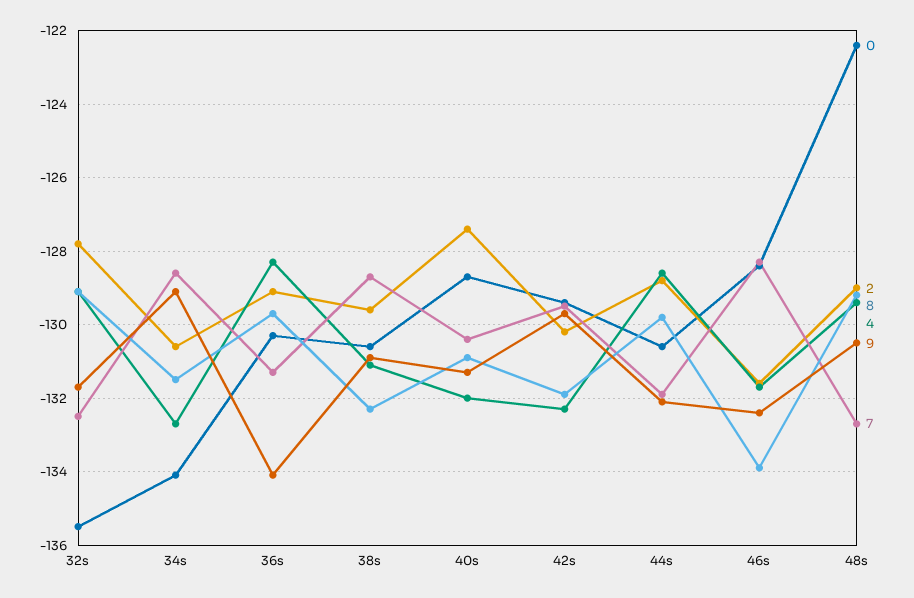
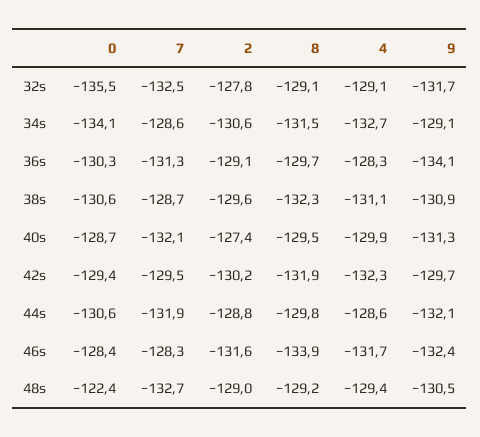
  {
    "0": {
      "32s": -135.5,
      "34s": -134.1,
      "36s": -130.3,
      "38s": -130.6,
      "40s": -128.7,
      "42s": -129.4,
      "44s": -130.6,
      "46s": -128.4,
      "48s": -122.4
    },
    "2": {
      "32s": -127.8,
      "34s": -130.6,
      "36s": -129.1,
      "38s": -129.6,
      "40s": -127.4,
      "42s": -130.2,
      "44s": -128.8,
      "46s": -131.6,
      "48s": -129
    },
    "8": {
      "32s": -129.1,
      "34s": -131.5,
      "36s": -129.7,
      "38s": -132.3,
-     "40s": -131,
+     "40s": -129.5,
      "42s": -131.9,
      "44s": -129.8,
      "46s": -133.9,
      "48s": -129.2
    },
    "4": {
      "32s": -129.1,
      "34s": -132.7,
      "36s": -128.3,
      "38s": -131.1,
-     "40s": -132,
+     "40s": -129.9,
      "42s": -132.3,
      "44s": -128.6,
      "46s": -131.7,
      "48s": -129.4
    },
    "9": {
      "32s": -131.7,
      "34s": -129.1,
      "36s": -134.1,
      "38s": -130.9,
      "40s": -131.3,
      "42s": -129.7,
      "44s": -132.1,
      "46s": -132.4,
      "48s": -130.5
    },
    "7": {
      "32s": -132.5,
      "34s": -128.6,
      "36s": -131.3,
      "38s": -128.7,
-     "40s": -130.5,
+     "40s": -132.1,
      "42s": -129.5,
      "44s": -131.9,
      "46s": -128.3,
      "48s": -132.7
    }
  }

